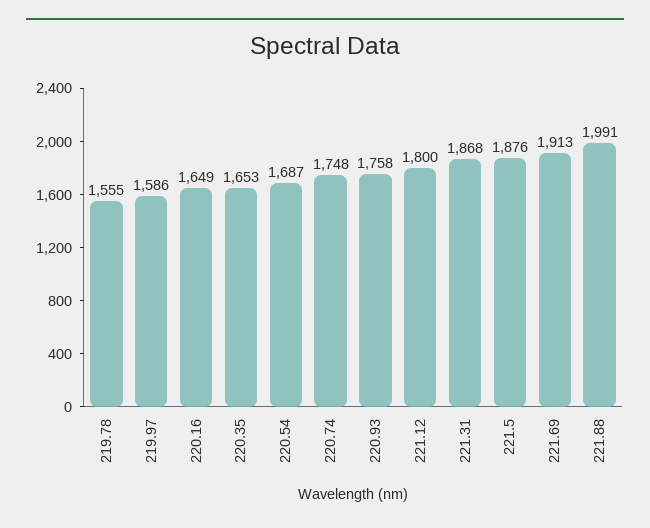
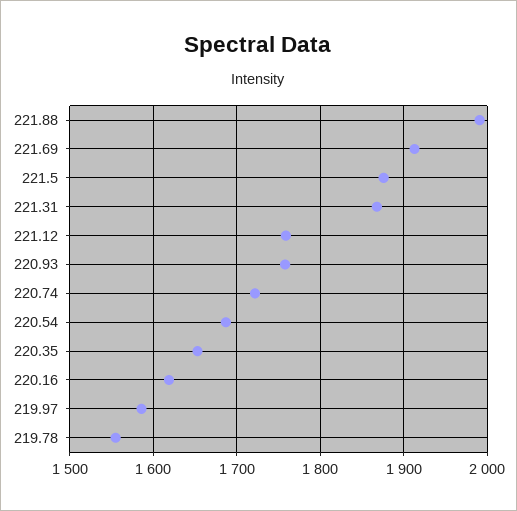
  {
    "219.78": 1555,
    "219.97": 1586,
-   "220.16": 1649,
+   "220.16": 1620,
    "220.35": 1653,
    "220.54": 1687,
-   "220.74": 1748,
+   "220.74": 1720,
    "220.93": 1758,
-   "221.12": 1800,
+   "221.12": 1760,
    "221.31": 1868,
    "221.5": 1876,
    "221.69": 1913,
    "221.88": 1991
  }

